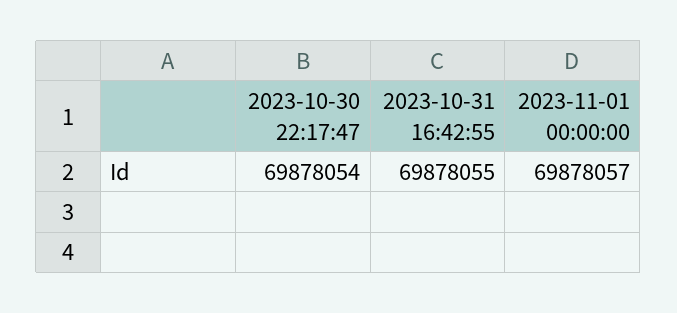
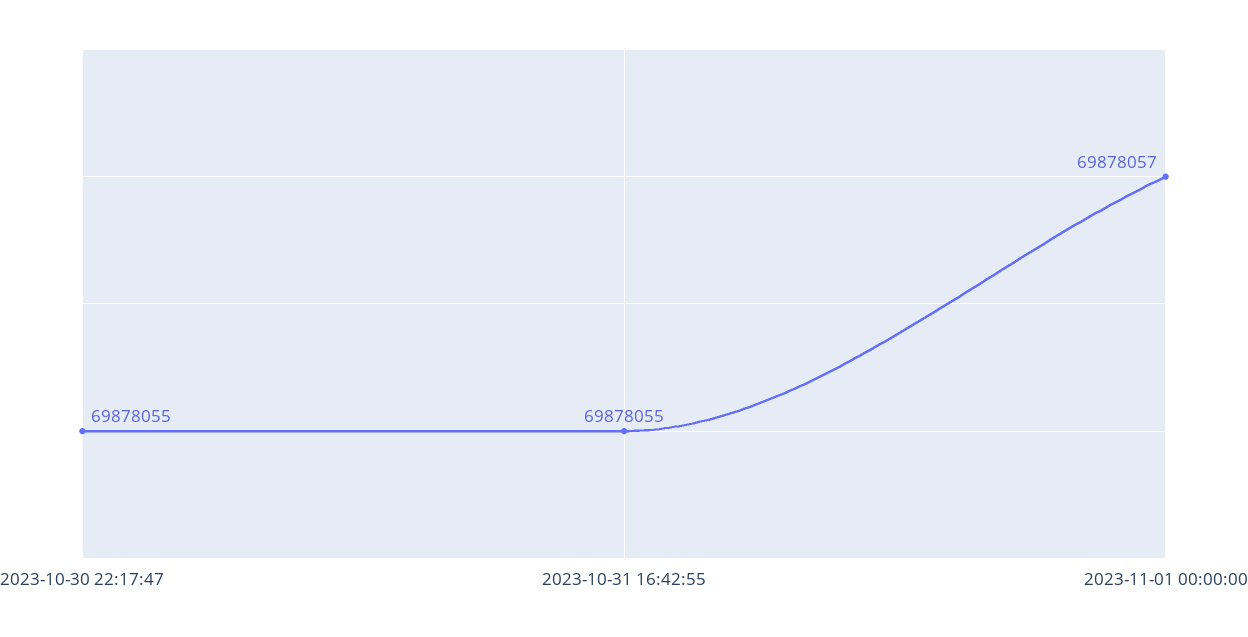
  {
-   "2023-10-30 22:17:47": 69878054,
+   "2023-10-30 22:17:47": 69878055,
    "2023-10-31 16:42:55": 69878055,
    "2023-11-01 00:00:00": 69878057
  }

